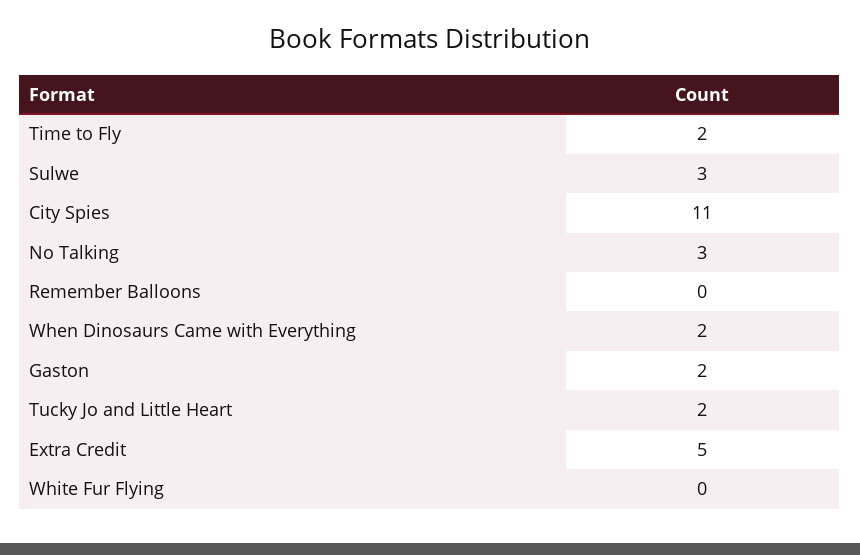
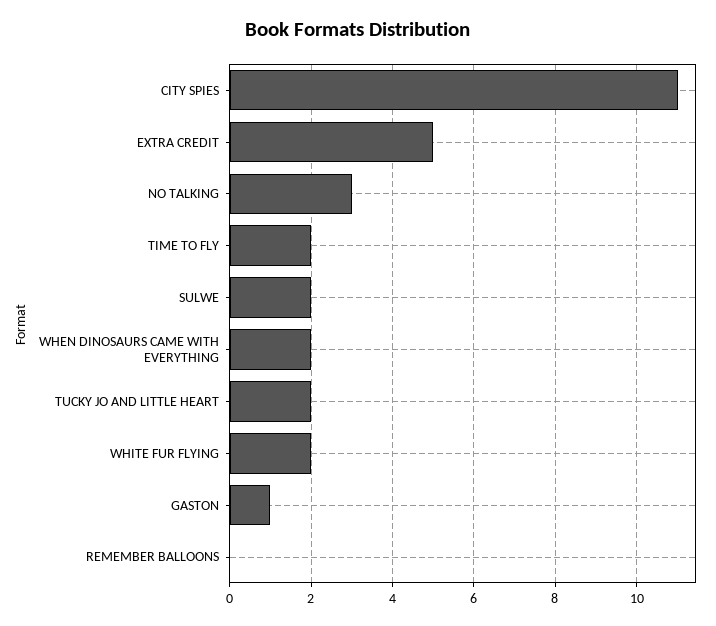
  {
    "Time to Fly": 2,
-   "Sulwe": 3,
+   "Sulwe": 2,
    "City Spies": 11,
    "No Talking": 3,
    "Remember Balloons": 0,
    "When Dinosaurs Came with Everything": 2,
-   "Gaston": 2,
+   "Gaston": 1,
    "Tucky Jo and Little Heart": 2,
    "Extra Credit": 5,
-   "White Fur Flying": 0
+   "White Fur Flying": 2
  }

